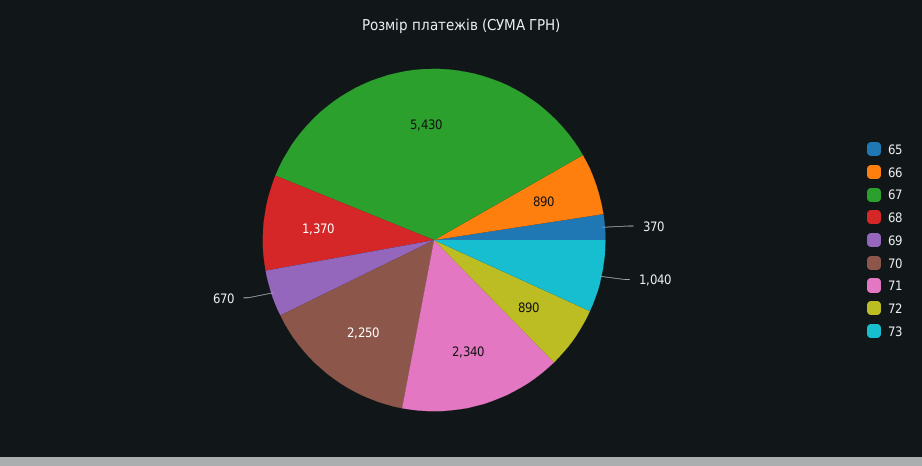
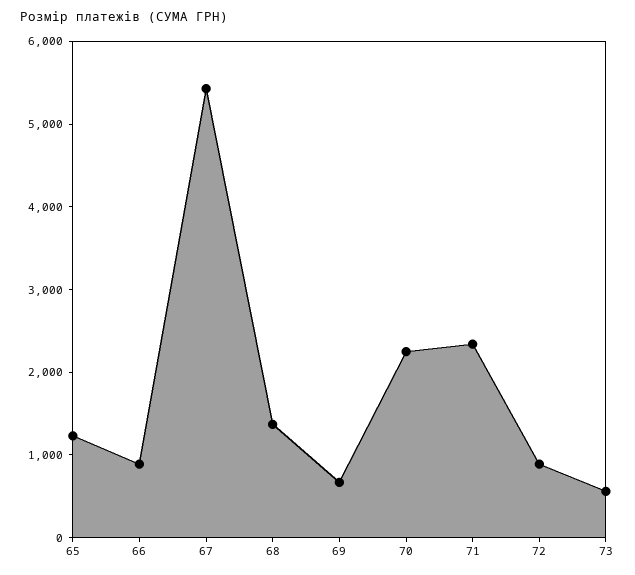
  {
-   "65": 370,
+   "65": 1200,
    "66": 890,
    "67": 5430,
    "68": 1370,
    "69": 670,
    "70": 2250,
    "71": 2340,
    "72": 890,
-   "73": 1040
+   "73": 600
  }

